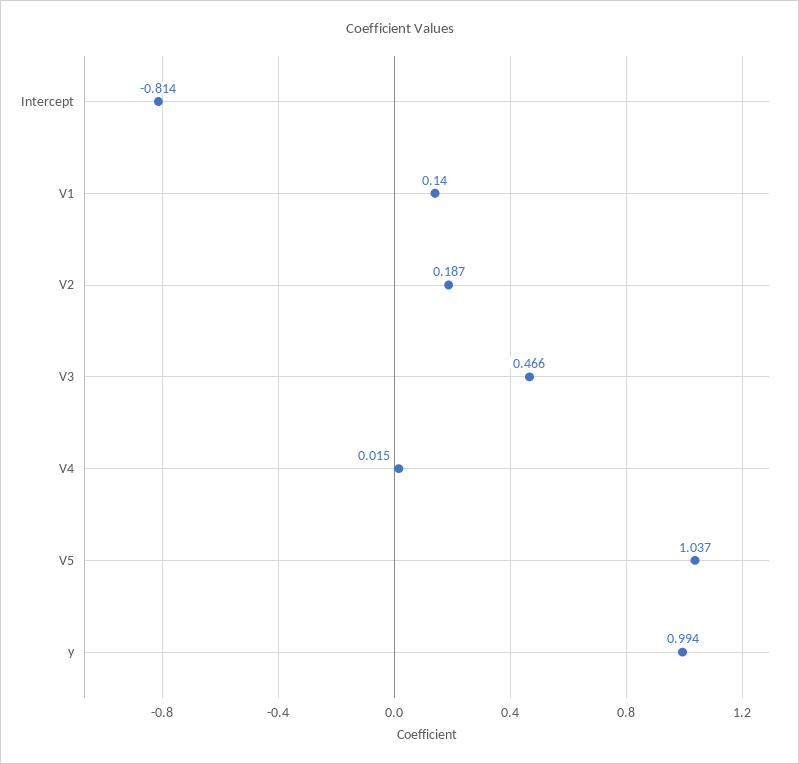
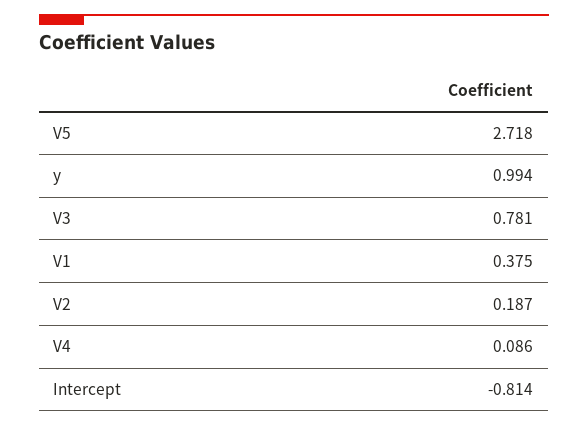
  {
    "Intercept": -0.814,
-   "V1": 0.14,
+   "V1": 0.375,
    "V2": 0.187,
-   "V3": 0.466,
+   "V3": 0.781,
-   "V4": 0.015,
+   "V4": 0.086,
-   "V5": 1.037,
+   "V5": 2.718,
    "y": 0.994
  }

